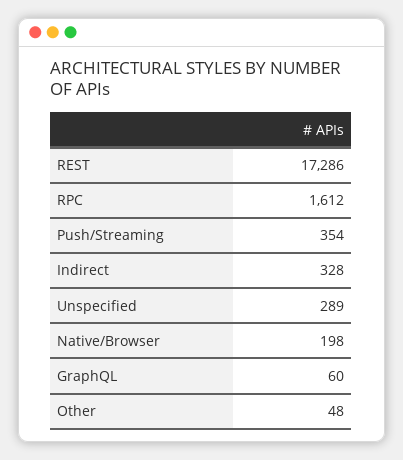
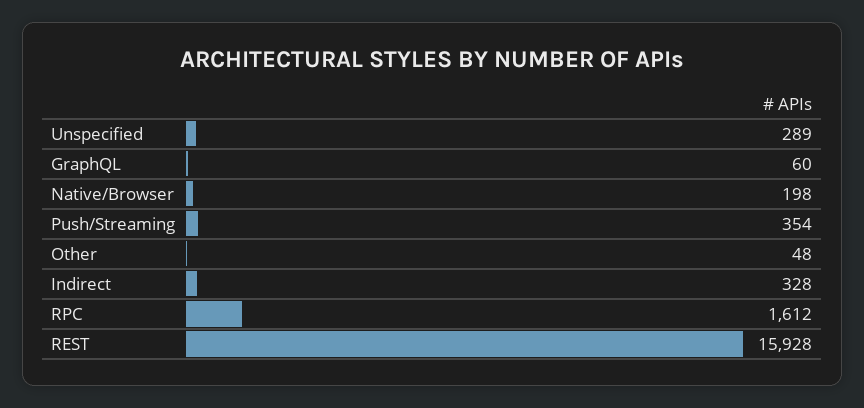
  {
-   "REST": 17286,
+   "REST": 15928,
    "RPC": 1612,
    "Push/Streaming": 354,
    "Indirect": 328,
    "Unspecified": 289,
    "Native/Browser": 198,
    "GraphQL": 60,
    "Other": 48
  }

